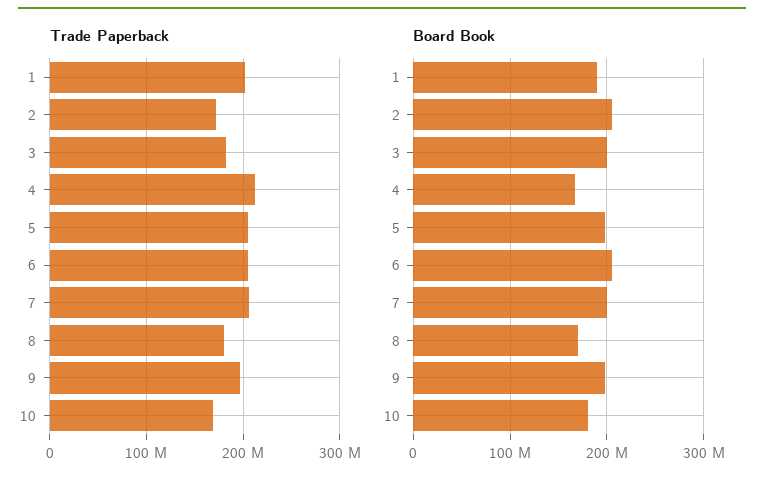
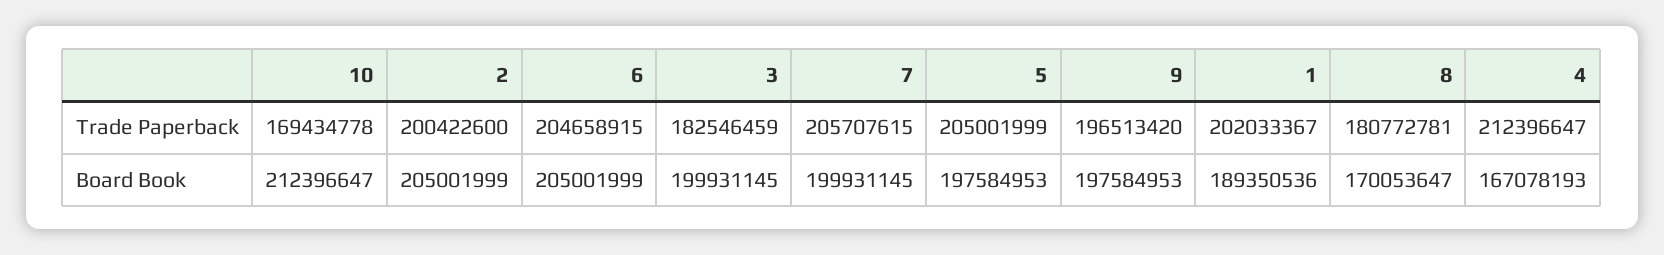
  {
    "Trade Paperback": {
      "1": 202033367,
-     "2": 170000000,
+     "2": 200422600,
      "3": 182546459,
      "4": 212396647,
      "5": 205001999,
      "6": 204658915,
      "7": 205707615,
      "8": 180772781,
      "9": 196513420,
      "10": 169434778
    },
    "Board Book": {
      "1": 189350536,
      "2": 205001999,
      "3": 199931145,
      "4": 167078193,
      "5": 197584953,
      "6": 205001999,
      "7": 199931145,
      "8": 170053647,
      "9": 197584953,
-     "10": 180000000
+     "10": 212396647
    }
  }

